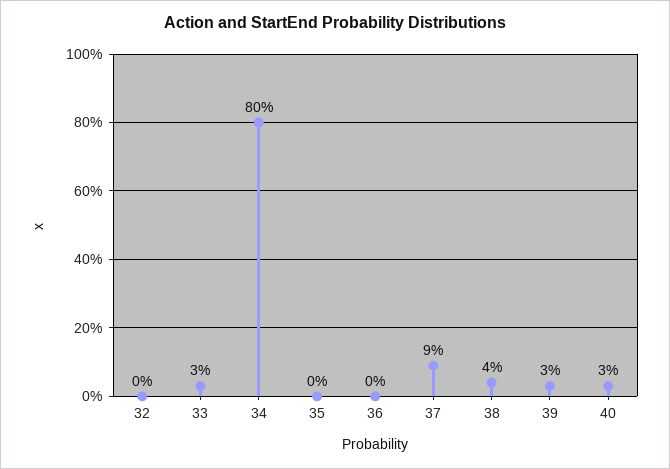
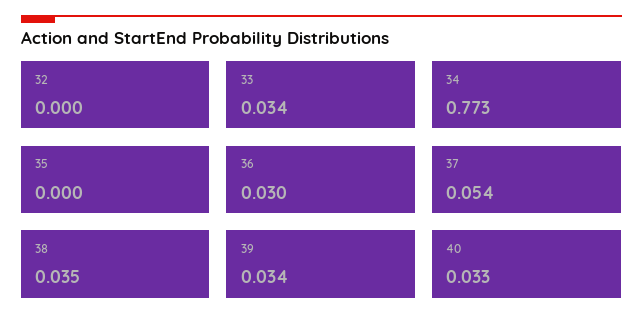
  {
    "32": 0,
    "33": 0.034,
-   "34": 0.8,
+   "34": 0.773,
    "35": 0,
-   "36": 0,
+   "36": 0.03,
-   "37": 0.09,
+   "37": 0.054,
    "38": 0.035,
    "39": 0.034,
    "40": 0.033
  }

